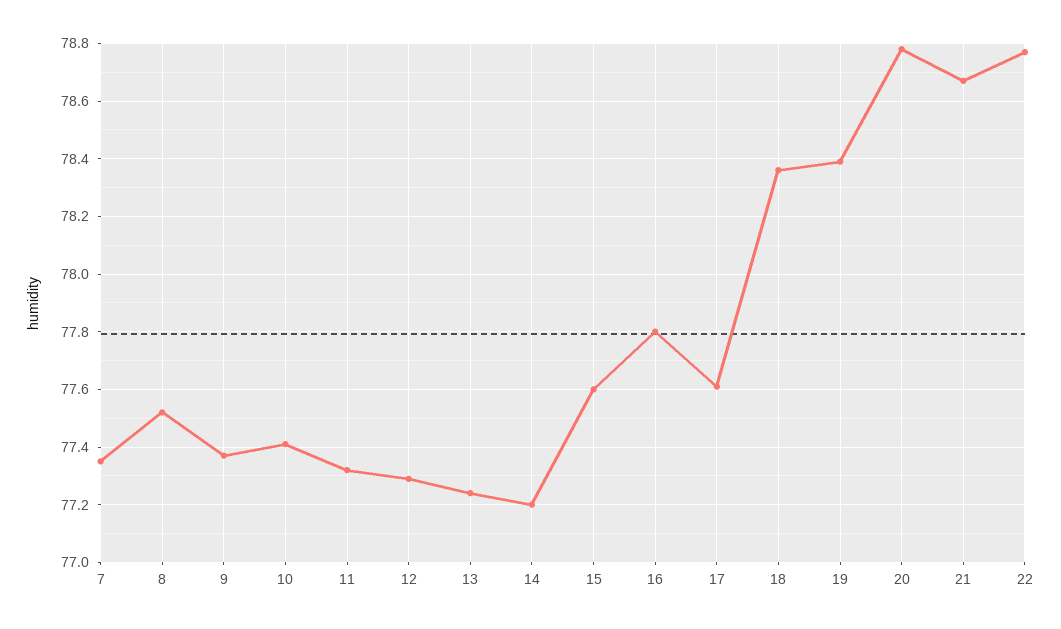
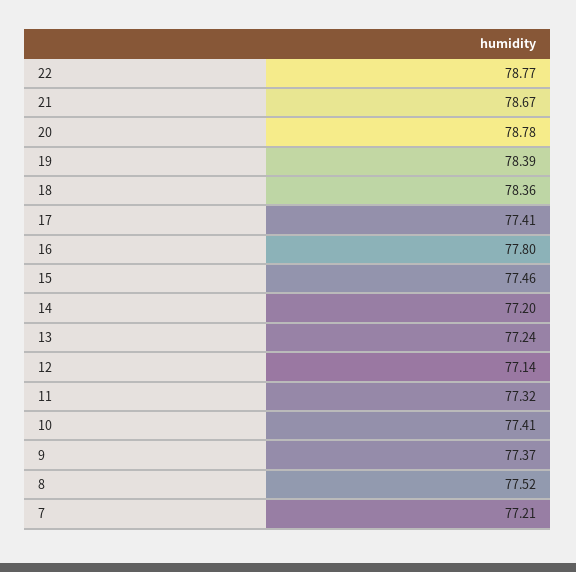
  {
-   "7": 77.35,
+   "7": 77.21,
    "8": 77.52,
    "9": 77.37,
    "10": 77.41,
    "11": 77.32,
-   "12": 77.3,
+   "12": 77.14,
    "13": 77.24,
    "14": 77.2,
-   "15": 77.6,
+   "15": 77.46,
    "16": 77.8,
-   "17": 77.6,
+   "17": 77.41,
    "18": 78.36,
    "19": 78.39,
    "20": 78.78,
    "21": 78.67,
    "22": 78.77
  }

